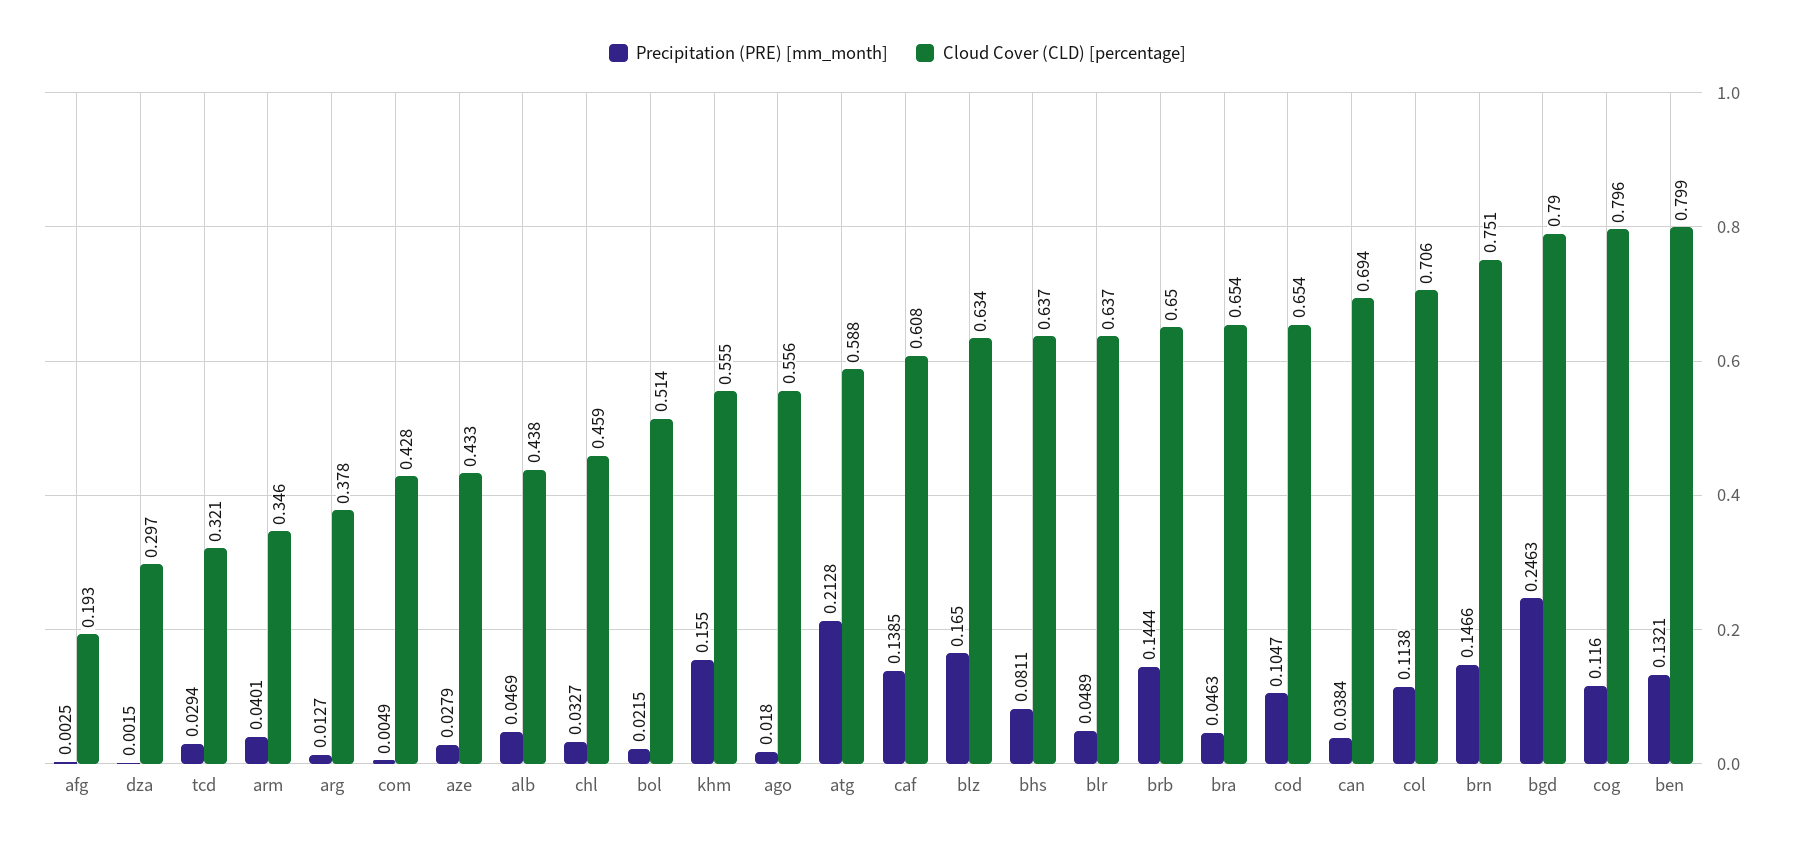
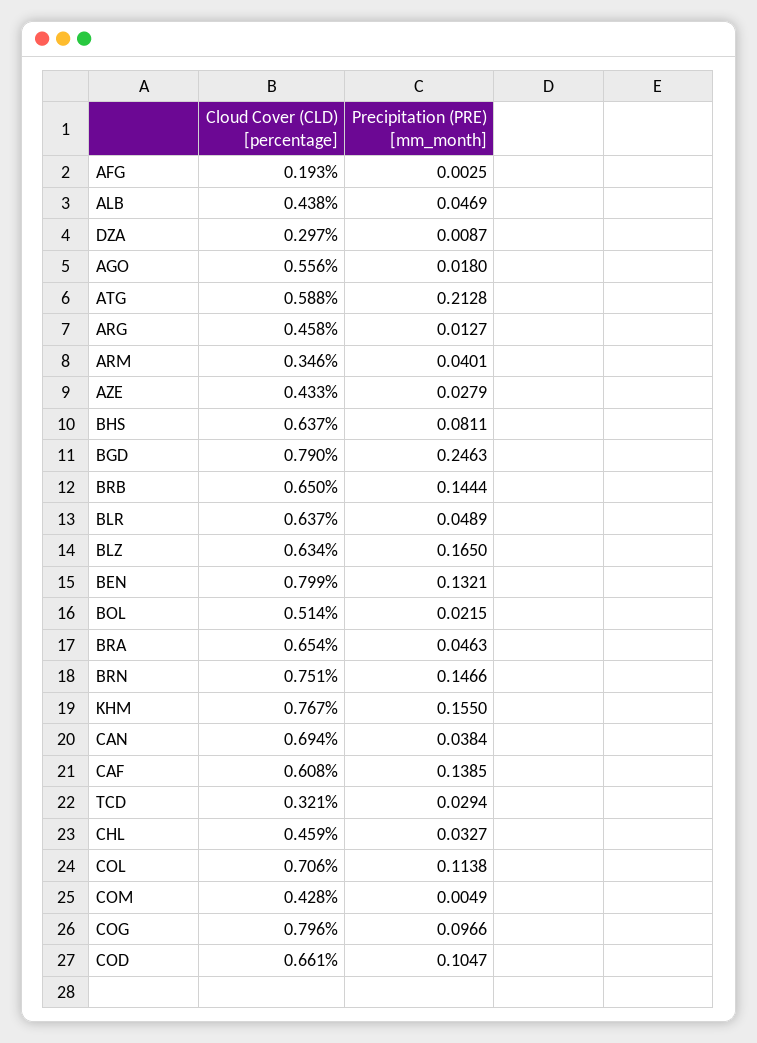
  {
    "Precipitation (PRE) [mm_month]": {
      "afg": 0.0025,
-     "dza": 0.0015,
+     "dza": 0.0087,
      "tcd": 0.0294,
      "arm": 0.0401,
      "arg": 0.0127,
      "com": 0.0049,
      "aze": 0.0279,
      "alb": 0.0469,
      "chl": 0.0327,
      "bol": 0.0215,
      "khm": 0.155,
      "ago": 0.018,
      "atg": 0.2128,
      "caf": 0.1385,
      "blz": 0.165,
      "bhs": 0.0811,
      "blr": 0.0489,
      "brb": 0.1444,
      "bra": 0.0463,
      "cod": 0.1047,
      "can": 0.0384,
      "col": 0.1138,
      "brn": 0.1466,
      "bgd": 0.2463,
-     "cog": 0.116,
+     "cog": 0.0966,
      "ben": 0.1321
    },
    "Cloud Cover (CLD) [percentage]": {
      "afg": 0.193,
      "dza": 0.297,
      "tcd": 0.321,
      "arm": 0.346,
-     "arg": 0.378,
+     "arg": 0.458,
      "com": 0.428,
      "aze": 0.433,
      "alb": 0.438,
      "chl": 0.459,
      "bol": 0.514,
-     "khm": 0.555,
+     "khm": 0.767,
      "ago": 0.556,
      "atg": 0.588,
      "caf": 0.608,
      "blz": 0.634,
      "bhs": 0.637,
      "blr": 0.637,
      "brb": 0.65,
      "bra": 0.654,
-     "cod": 0.654,
+     "cod": 0.661,
      "can": 0.694,
      "col": 0.706,
      "brn": 0.751,
      "bgd": 0.79,
      "cog": 0.796,
      "ben": 0.799
    }
  }

